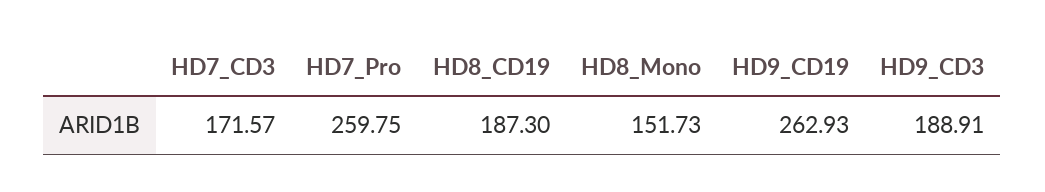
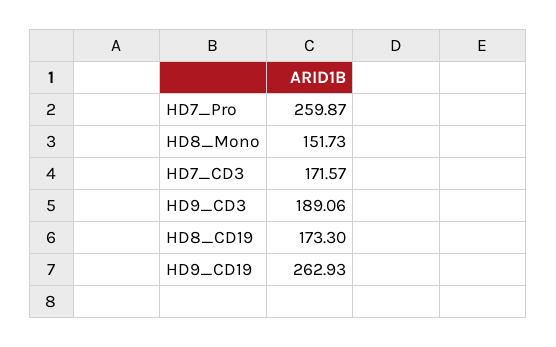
  {
    "HD7_CD3": 171.57,
-   "HD7_Pro": 259.75,
+   "HD7_Pro": 259.87,
-   "HD8_CD19": 187.3,
+   "HD8_CD19": 173.3,
    "HD8_Mono": 151.73,
    "HD9_CD19": 262.93,
-   "HD9_CD3": 188.91
+   "HD9_CD3": 189.06
  }

